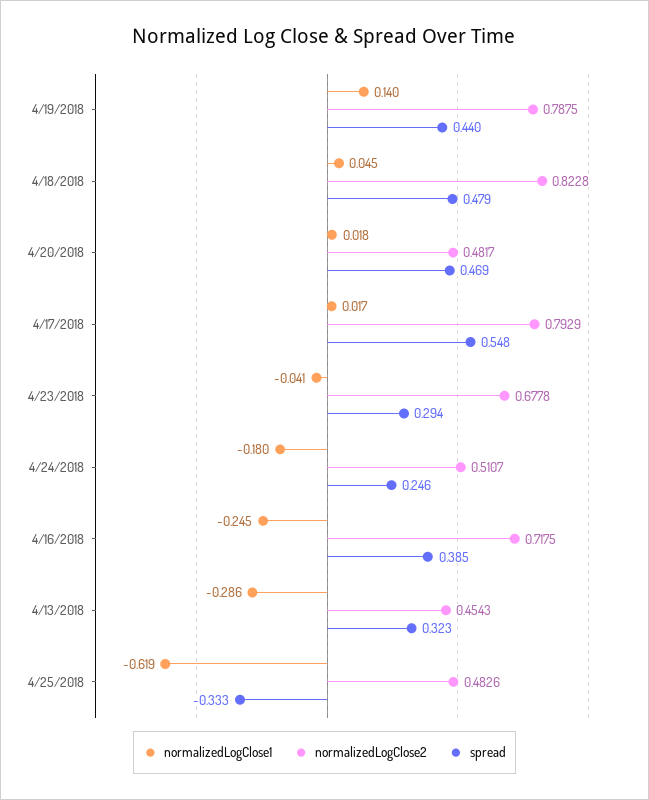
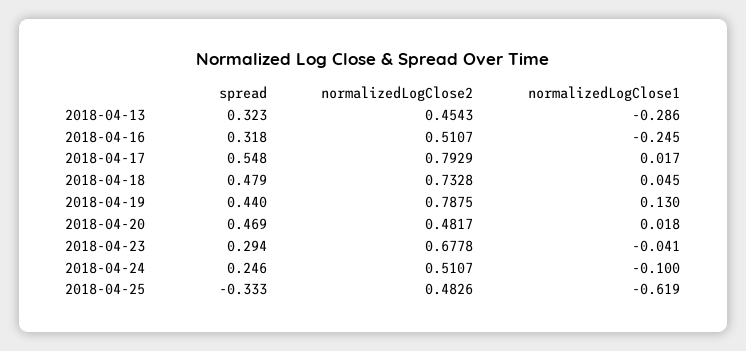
  {
    "normalizedLogClose1": {
-     "4/19/2018": 0.14,
+     "4/19/2018": 0.13,
      "4/18/2018": 0.045,
      "4/20/2018": 0.018,
      "4/17/2018": 0.017,
      "4/23/2018": -0.041,
-     "4/24/2018": -0.18,
+     "4/24/2018": -0.1,
      "4/16/2018": -0.245,
      "4/13/2018": -0.286,
      "4/25/2018": -0.619
    },
    "normalizedLogClose2": {
      "4/19/2018": 0.7875,
-     "4/18/2018": 0.8228,
+     "4/18/2018": 0.7328,
      "4/20/2018": 0.4817,
      "4/17/2018": 0.7929,
      "4/23/2018": 0.6778,
      "4/24/2018": 0.5107,
-     "4/16/2018": 0.7175,
+     "4/16/2018": 0.5107,
      "4/13/2018": 0.4543,
      "4/25/2018": 0.4826
    },
    "spread": {
      "4/19/2018": 0.44,
      "4/18/2018": 0.479,
      "4/20/2018": 0.469,
      "4/17/2018": 0.548,
      "4/23/2018": 0.294,
      "4/24/2018": 0.246,
-     "4/16/2018": 0.385,
+     "4/16/2018": 0.318,
      "4/13/2018": 0.323,
      "4/25/2018": -0.333
    }
  }

